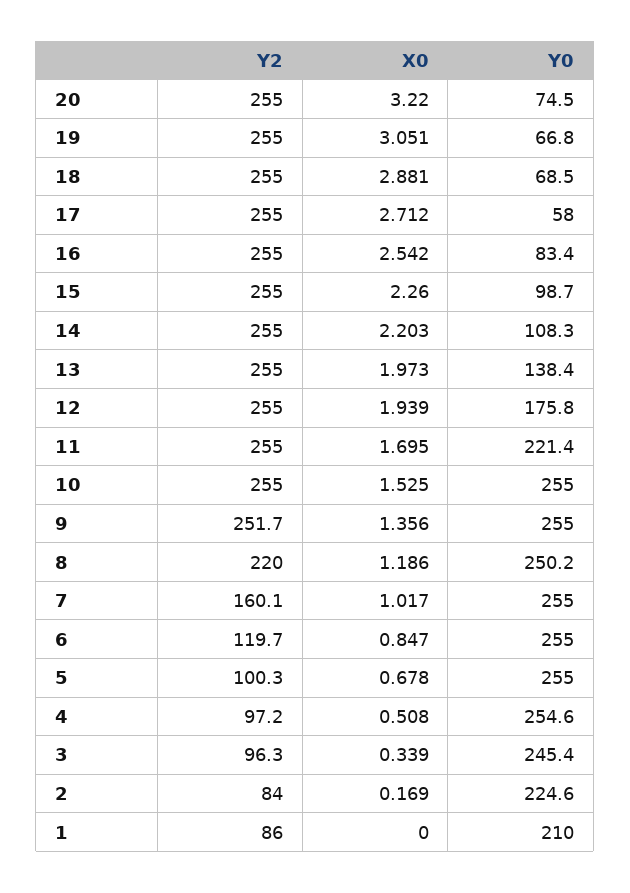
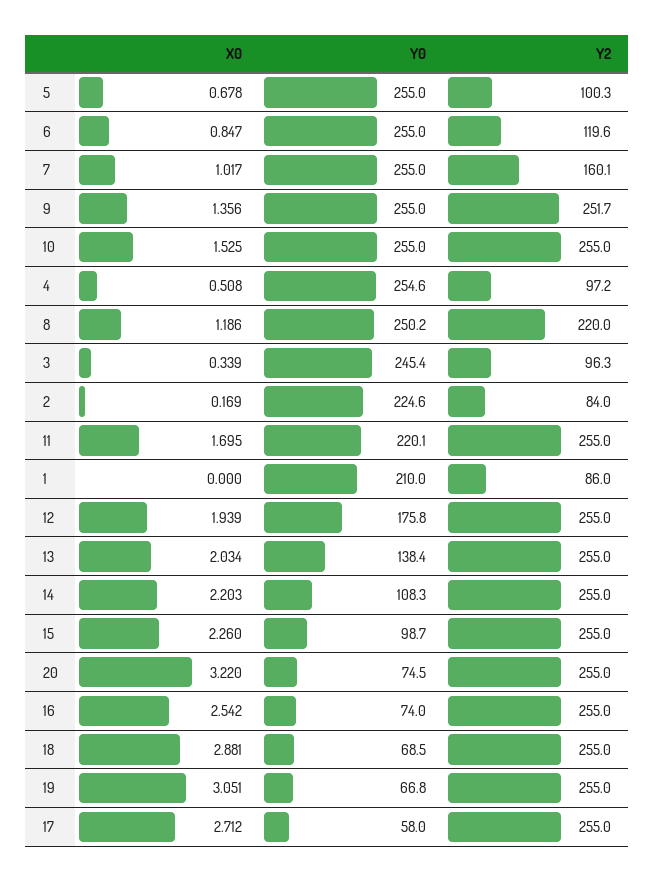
  {
    "Y2": {
      "20": 255,
      "19": 255,
      "18": 255,
      "17": 255,
      "16": 255,
      "15": 255,
      "14": 255,
      "13": 255,
      "12": 255,
      "11": 255,
      "10": 255,
      "9": 251.7,
      "8": 220,
      "7": 160.1,
-     "6": 119.7,
+     "6": 119.6,
      "5": 100.3,
      "4": 97.2,
      "3": 96.3,
      "2": 84,
      "1": 86
    },
    "X0": {
      "20": 3.22,
      "19": 3.051,
      "18": 2.881,
      "17": 2.712,
      "16": 2.542,
      "15": 2.26,
      "14": 2.203,
-     "13": 1.973,
+     "13": 2.034,
      "12": 1.939,
      "11": 1.695,
      "10": 1.525,
      "9": 1.356,
      "8": 1.186,
      "7": 1.017,
      "6": 0.847,
      "5": 0.678,
      "4": 0.508,
      "3": 0.339,
      "2": 0.169,
      "1": 0
    },
    "Y0": {
      "20": 74.5,
      "19": 66.8,
      "18": 68.5,
      "17": 58,
-     "16": 83.4,
+     "16": 74,
      "15": 98.7,
      "14": 108.3,
      "13": 138.4,
      "12": 175.8,
-     "11": 221.4,
+     "11": 220.1,
      "10": 255,
      "9": 255,
      "8": 250.2,
      "7": 255,
      "6": 255,
      "5": 255,
      "4": 254.6,
      "3": 245.4,
      "2": 224.6,
      "1": 210
    }
  }

